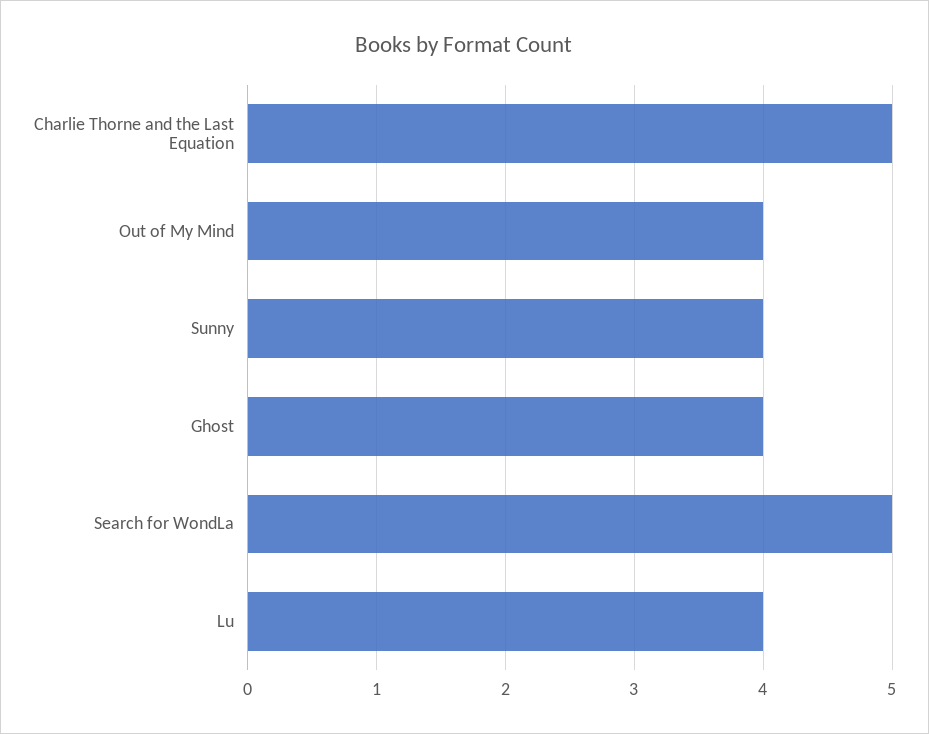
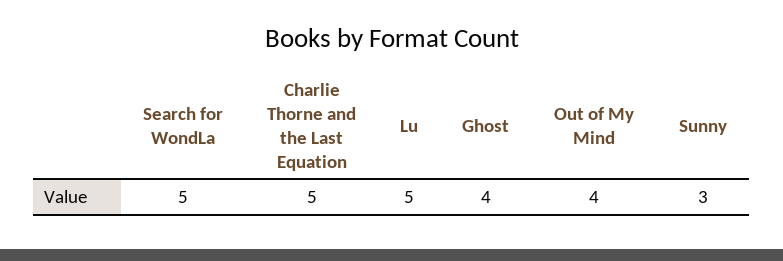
  {
    "Charlie Thorne and the Last Equation": 5,
    "Out of My Mind": 4,
-   "Sunny": 4,
+   "Sunny": 3,
    "Ghost": 4,
    "Search for WondLa": 5,
-   "Lu": 4
+   "Lu": 5
  }

